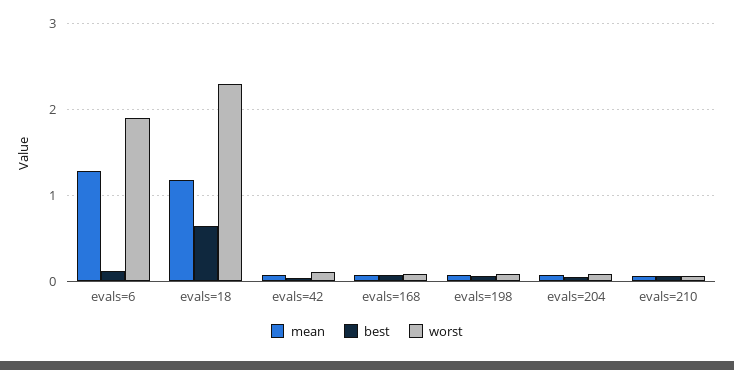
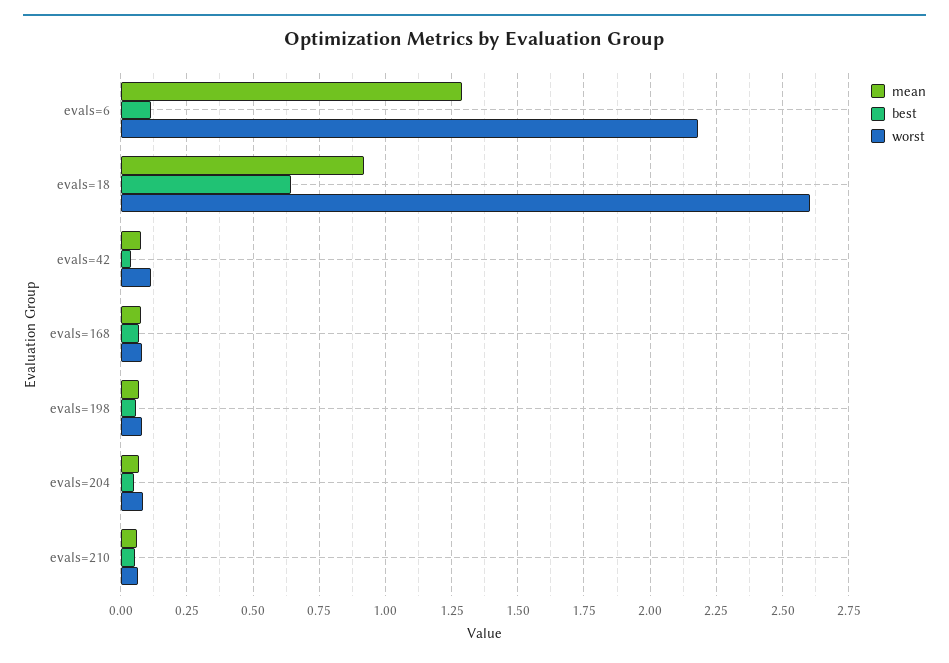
  {
    "mean": {
      "evals=6": 1.3,
-     "evals=18": 1.2,
+     "evals=18": 0.925,
      "evals=42": 0.075,
      "evals=168": 0.075,
      "evals=198": 0.075,
      "evals=204": 0.075,
      "evals=210": 0.05
    },
    "best": {
      "evals=6": 0.125,
      "evals=18": 0.65,
      "evals=42": 0.05,
      "evals=168": 0.075,
      "evals=198": 0.05,
      "evals=204": 0.05,
      "evals=210": 0.05
    },
    "worst": {
-     "evals=6": 1.9,
+     "evals=6": 2.175,
-     "evals=18": 2.3,
+     "evals=18": 2.6,
      "evals=42": 0.125,
      "evals=168": 0.075,
      "evals=198": 0.075,
      "evals=204": 0.075,
      "evals=210": 0.075
    }
  }

